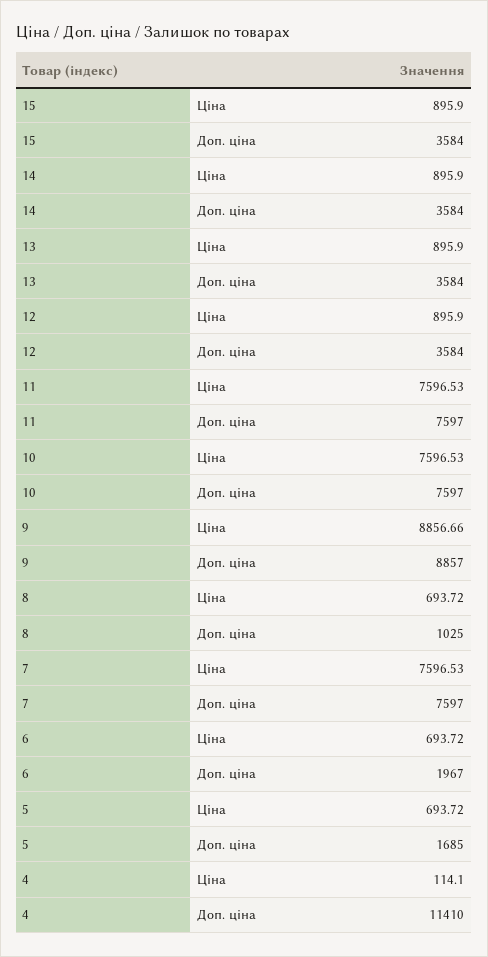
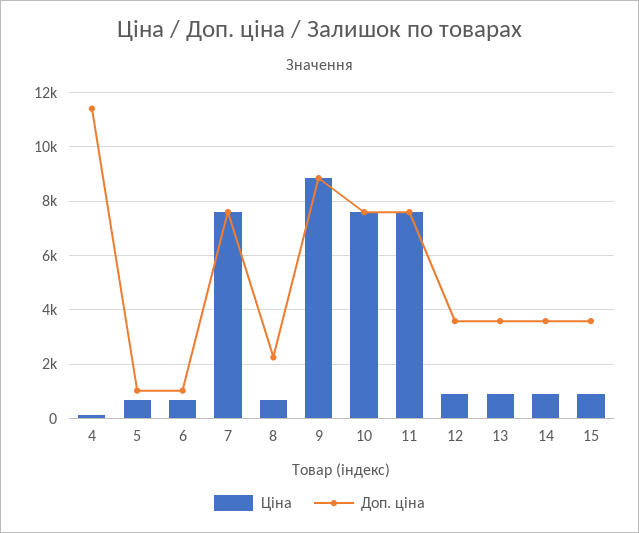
  {
    "Ціна": {
      "15": 895.9,
      "14": 895.9,
      "13": 895.9,
      "12": 895.9,
      "11": 7596.53,
      "10": 7596.53,
      "9": 8856.66,
      "8": 693.72,
      "7": 7596.53,
      "6": 693.72,
      "5": 693.72,
      "4": 114.1
    },
    "Доп. ціна": {
      "15": 3584,
      "14": 3584,
      "13": 3584,
      "12": 3584,
      "11": 7597,
      "10": 7597,
      "9": 8857,
-     "8": 1025,
+     "8": 2250,
      "7": 7597,
-     "6": 1967,
+     "6": 1000,
-     "5": 1685,
+     "5": 1000,
      "4": 11410
    }
  }

